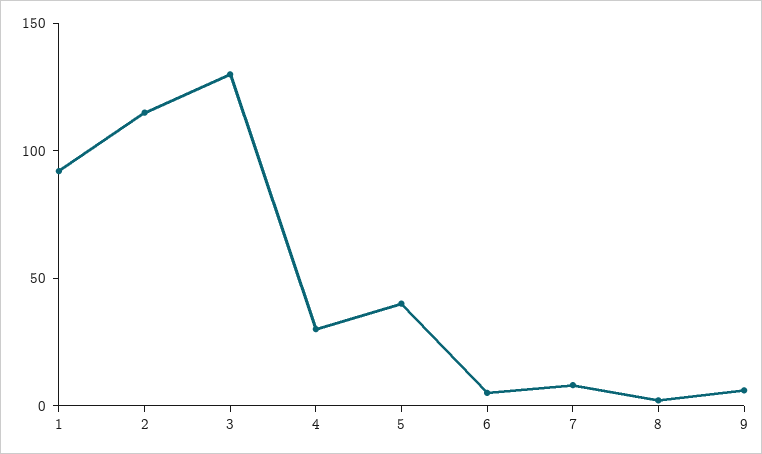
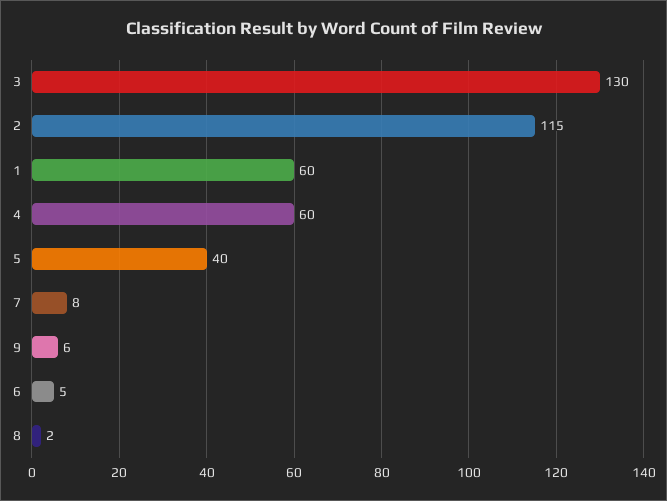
  {
-   "1": 90,
+   "1": 60,
    "2": 115,
    "3": 130,
-   "4": 30,
+   "4": 60,
    "5": 40,
    "6": 5,
    "7": 8,
    "8": 2,
    "9": 6
  }

